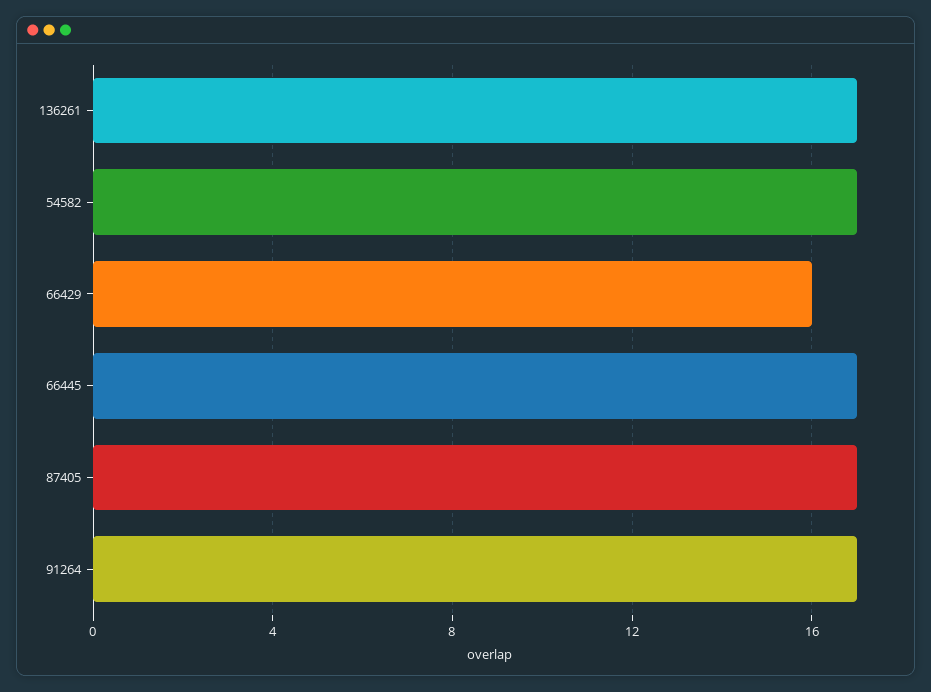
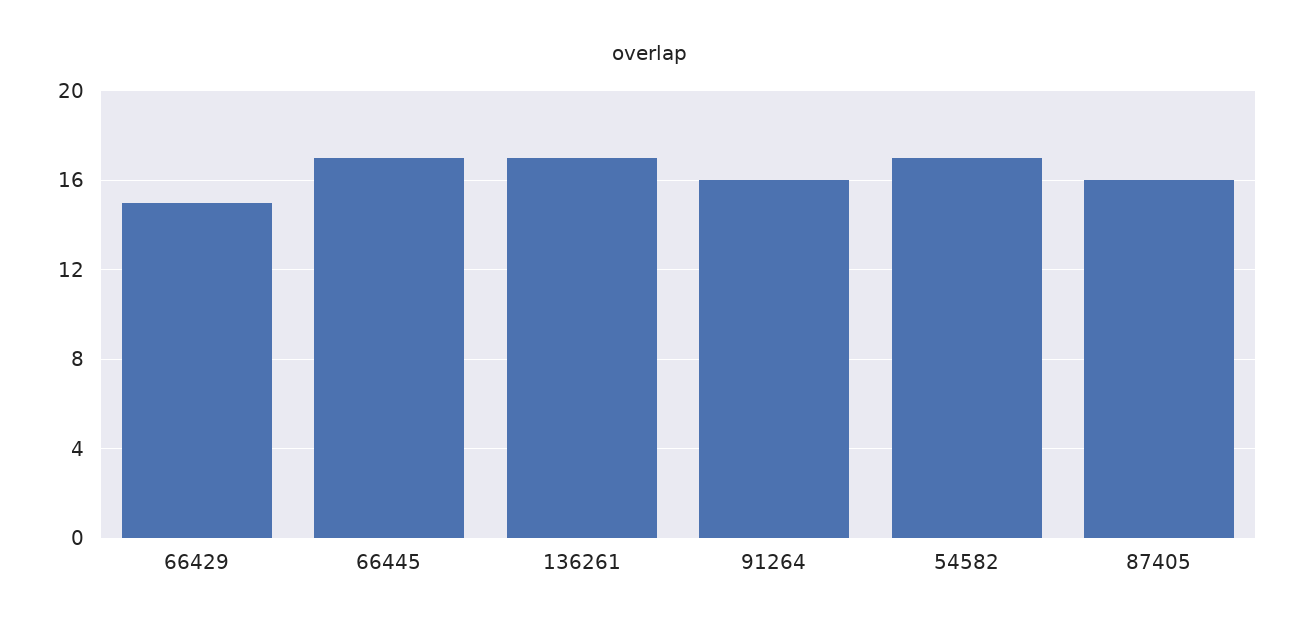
  {
    "136261": 17,
    "54582": 17,
-   "66429": 16,
+   "66429": 15,
    "66445": 17,
-   "87405": 17,
+   "87405": 16,
-   "91264": 17
+   "91264": 16
  }

